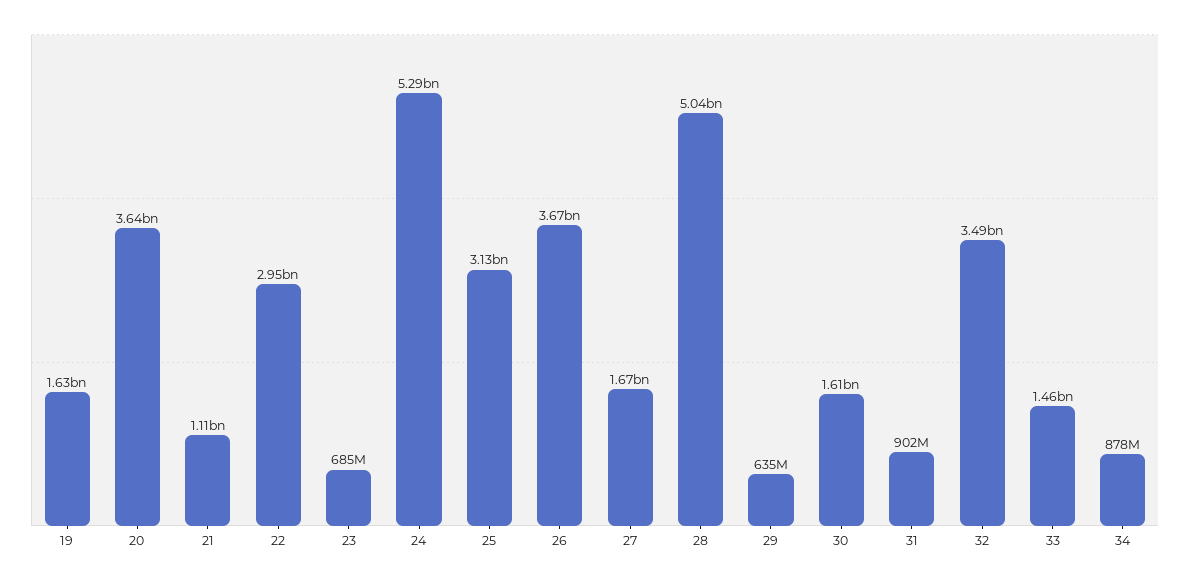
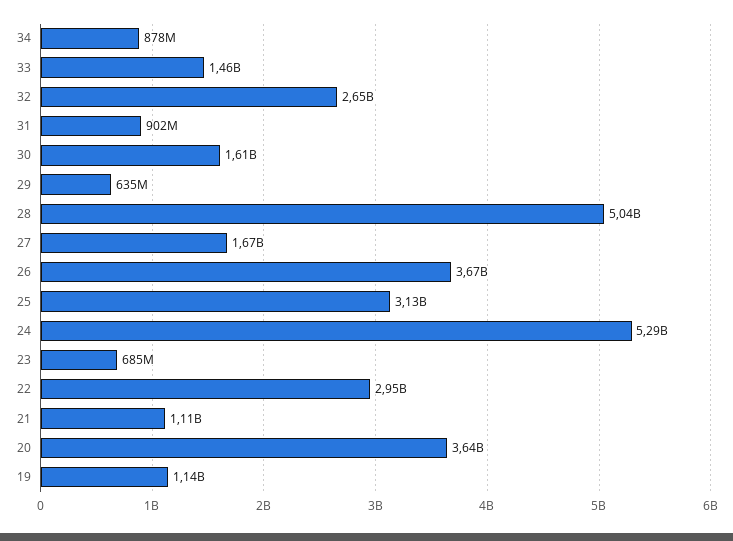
  {
-   "19": 1630000000,
+   "19": 1140000000,
    "20": 3640000000,
    "21": 1110000000,
    "22": 2950000000,
    "23": 685000000,
    "24": 5290000000,
    "25": 3130000000,
    "26": 3670000000,
    "27": 1670000000,
    "28": 5040000000,
    "29": 635000000,
    "30": 1610000000,
    "31": 902000000,
-   "32": 3490000000,
+   "32": 2650000000,
    "33": 1460000000,
    "34": 878000000
  }

